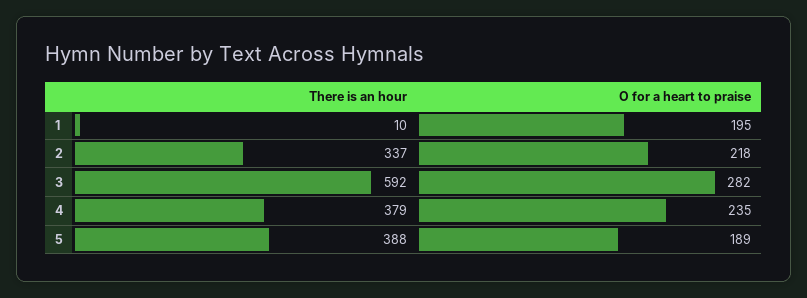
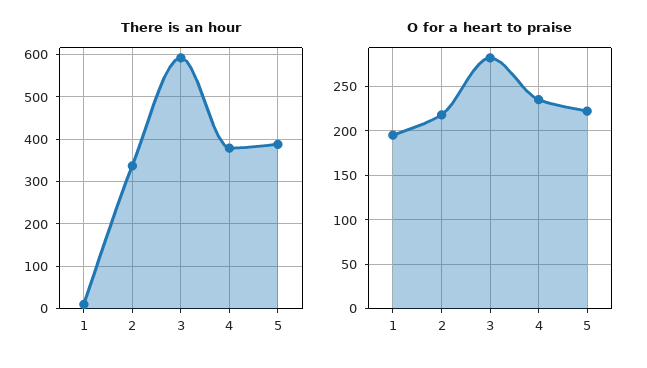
  {
    "There is an hour": {
      "1": 10,
      "2": 337,
      "3": 592,
      "4": 379,
      "5": 388
    },
    "O for a heart to praise": {
      "1": 195,
      "2": 218,
      "3": 282,
      "4": 235,
-     "5": 189
+     "5": 220
    }
  }

